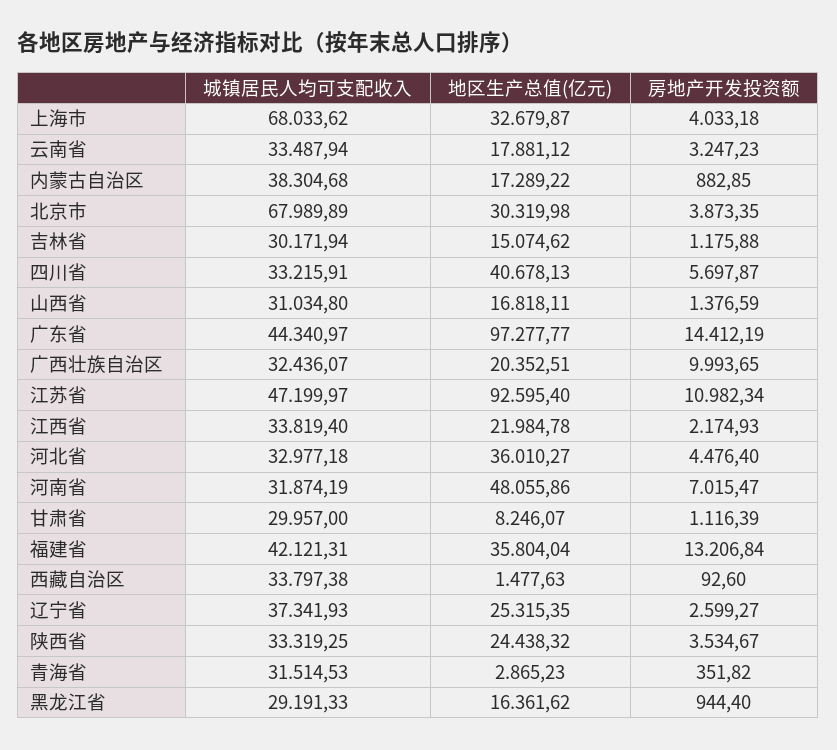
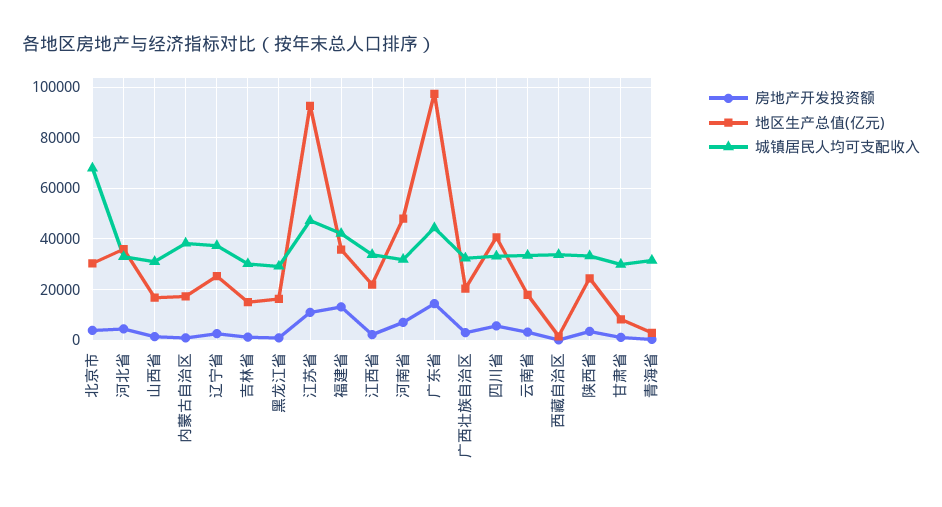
  {
    "城镇居民人均可支配收入": {
-     "上海市": 68033.62,
      "云南省": 33487.94,
      "内蒙古自治区": 38304.68,
      "北京市": 67989.89,
      "吉林省": 30171.94,
      "四川省": 33215.91,
      "山西省": 31034.8,
      "广东省": 44340.97,
      "广西壮族自治区": 32436.07,
      "江苏省": 47199.97,
      "江西省": 33819.4,
      "河北省": 32977.18,
      "河南省": 31874.19,
      "甘肃省": 29957,
      "福建省": 42121.31,
      "西藏自治区": 33797.38,
      "辽宁省": 37341.93,
      "陕西省": 33319.25,
      "青海省": 31514.53,
      "黑龙江省": 29191.33
    },
    "地区生产总值(亿元)": {
-     "上海市": 32679.87,
      "云南省": 17881.12,
      "内蒙古自治区": 17289.22,
      "北京市": 30319.98,
      "吉林省": 15074.62,
      "四川省": 40678.13,
      "山西省": 16818.11,
      "广东省": 97277.77,
      "广西壮族自治区": 20352.51,
      "江苏省": 92595.4,
      "江西省": 21984.78,
      "河北省": 36010.27,
      "河南省": 48055.86,
      "甘肃省": 8246.07,
      "福建省": 35804.04,
      "西藏自治区": 1477.63,
      "辽宁省": 25315.35,
      "陕西省": 24438.32,
      "青海省": 2865.23,
      "黑龙江省": 16361.62
    },
    "房地产开发投资额": {
-     "上海市": 4033.18,
      "云南省": 3247.23,
      "内蒙古自治区": 882.85,
      "北京市": 3873.35,
      "吉林省": 1175.88,
      "四川省": 5697.87,
      "山西省": 1376.59,
      "广东省": 14412.19,
-     "广西壮族自治区": 9993.65,
+     "广西壮族自治区": 2500,
      "江苏省": 10982.34,
      "江西省": 2174.93,
      "河北省": 4476.4,
      "河南省": 7015.47,
      "甘肃省": 1116.39,
      "福建省": 13206.84,
      "西藏自治区": 92.6,
      "辽宁省": 2599.27,
      "陕西省": 3534.67,
      "青海省": 351.82,
      "黑龙江省": 944.4
    }
  }

